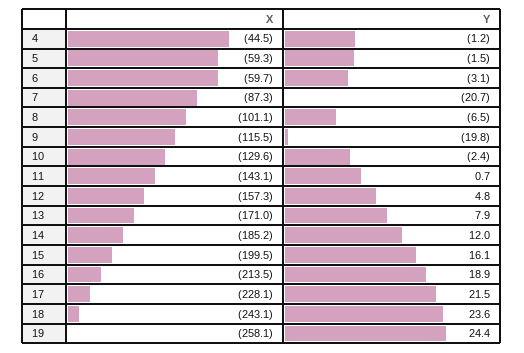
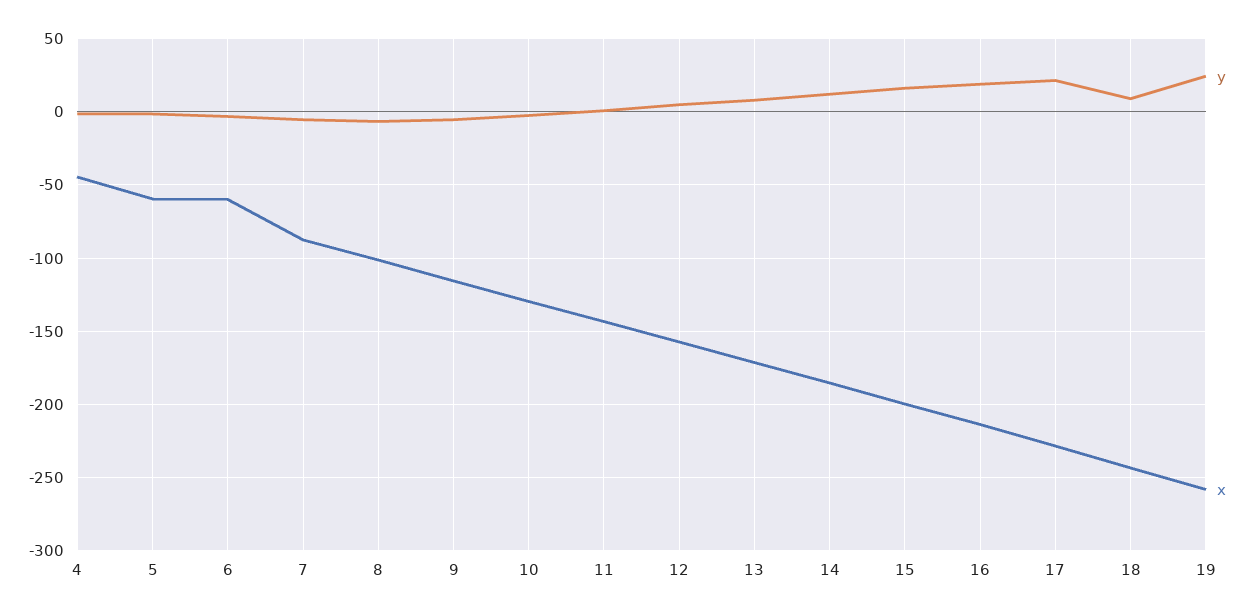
  {
    "X": {
      "4": -44.5,
      "5": -59.3,
      "6": -59.7,
      "7": -87.3,
      "8": -101.1,
      "9": -115.5,
      "10": -129.6,
      "11": -143.1,
      "12": -157.3,
      "13": -171,
      "14": -185.2,
      "15": -199.5,
      "16": -213.5,
      "17": -228.1,
      "18": -243.1,
      "19": -258.1
    },
    "Y": {
      "4": -1.2,
      "5": -1.5,
      "6": -3.1,
-     "7": -20.7,
+     "7": -5,
      "8": -6.5,
-     "9": -19.8,
+     "9": -5,
      "10": -2.4,
      "11": 0.7,
      "12": 4.8,
      "13": 7.9,
      "14": 12,
      "15": 16.1,
      "16": 18.9,
      "17": 21.5,
-     "18": 23.6,
+     "18": 10,
      "19": 24.4
    }
  }

